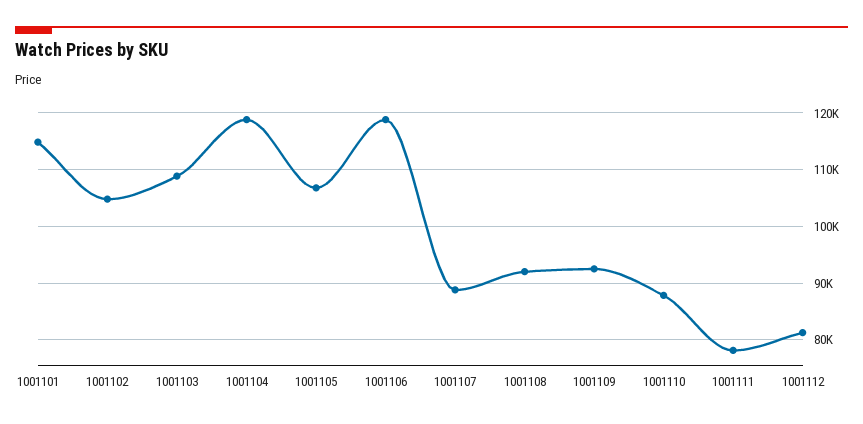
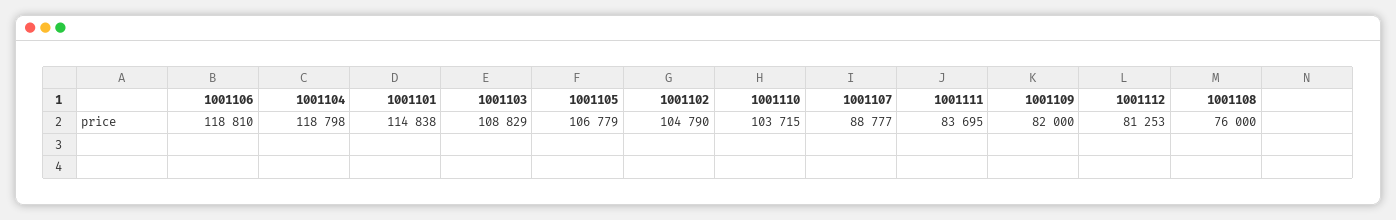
  {
    "1001101": 114838,
    "1001102": 104790,
    "1001103": 108829,
    "1001104": 118798,
    "1001105": 106779,
    "1001106": 118810,
    "1001107": 88777,
-   "1001108": 92000,
+   "1001108": 76000,
-   "1001109": 92000,
+   "1001109": 82000,
-   "1001110": 88000,
+   "1001110": 103715,
-   "1001111": 78000,
+   "1001111": 83695,
    "1001112": 81253
  }

